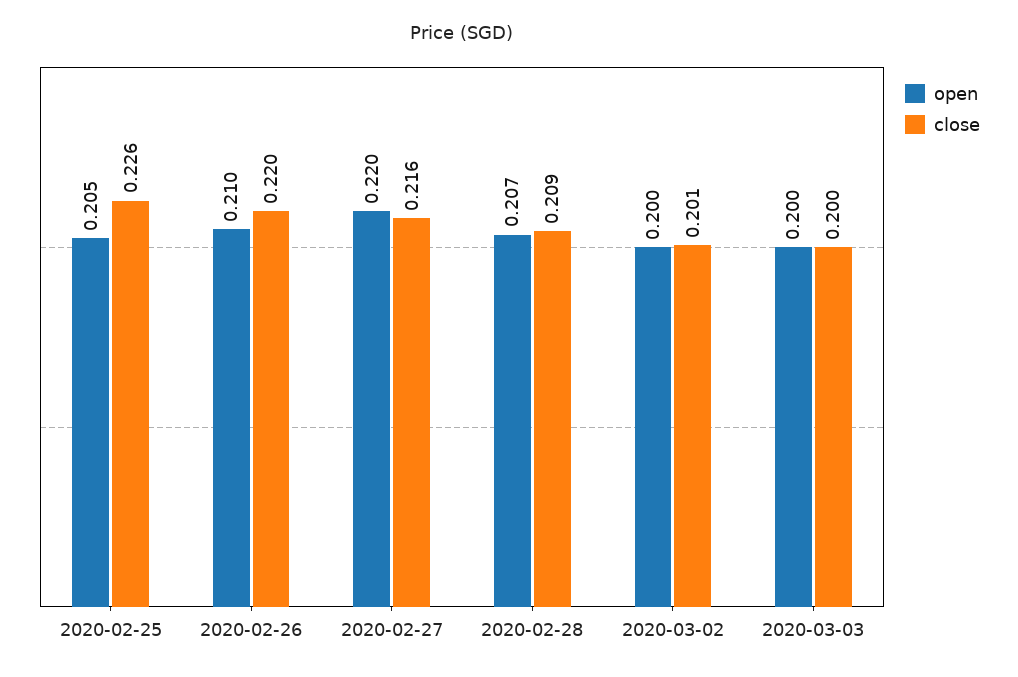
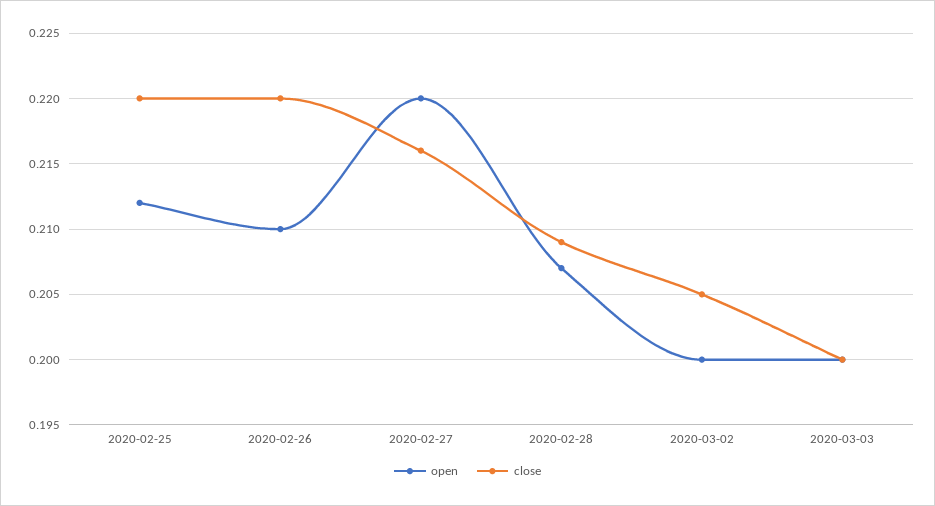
  {
    "open": {
-     "2020-02-25": 0.205,
+     "2020-02-25": 0.212,
      "2020-02-26": 0.21,
      "2020-02-27": 0.22,
      "2020-02-28": 0.207,
      "2020-03-02": 0.2,
      "2020-03-03": 0.2
    },
    "close": {
-     "2020-02-25": 0.226,
+     "2020-02-25": 0.22,
      "2020-02-26": 0.22,
      "2020-02-27": 0.216,
      "2020-02-28": 0.209,
-     "2020-03-02": 0.201,
+     "2020-03-02": 0.205,
      "2020-03-03": 0.2
    }
  }

